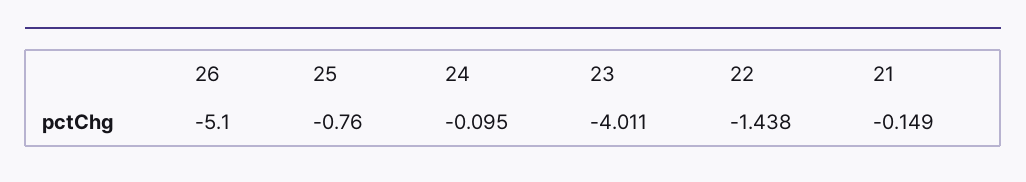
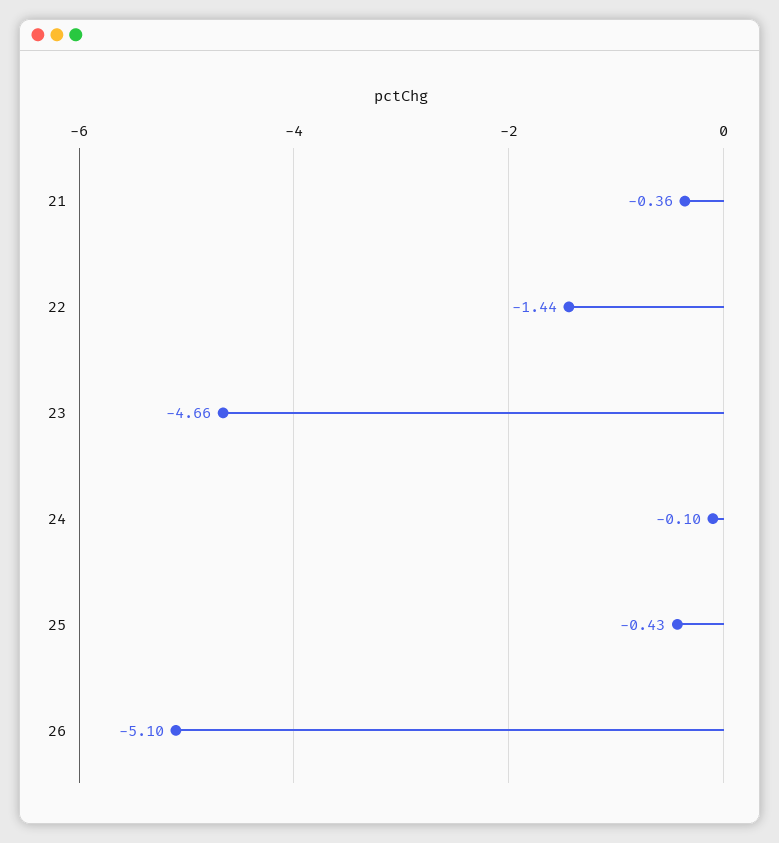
  {
    "26": -5.1,
-   "25": -0.76,
+   "25": -0.43,
    "24": -0.095,
-   "23": -4.011,
+   "23": -4.66,
    "22": -1.438,
-   "21": -0.149
+   "21": -0.36
  }

